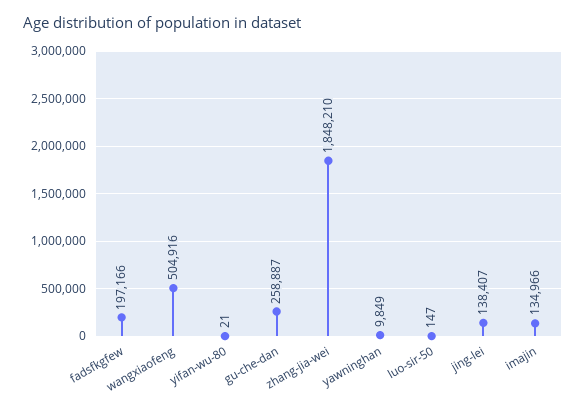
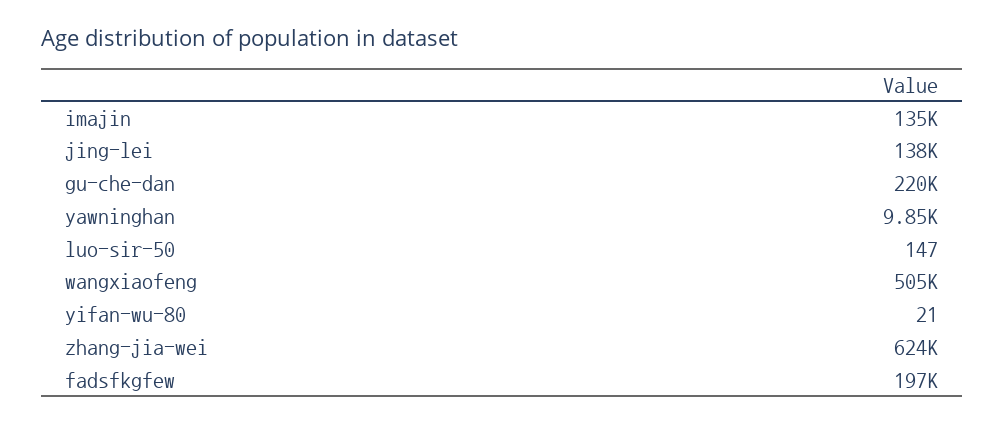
  {
    "fadsfkgfew": 197166,
    "wangxiaofeng": 504916,
    "yifan-wu-80": 21,
-   "gu-che-dan": 258887,
+   "gu-che-dan": 220000,
-   "zhang-jia-wei": 1848210,
+   "zhang-jia-wei": 624000,
    "yawninghan": 9849,
    "luo-sir-50": 147,
    "jing-lei": 138407,
    "imajin": 134966
  }

